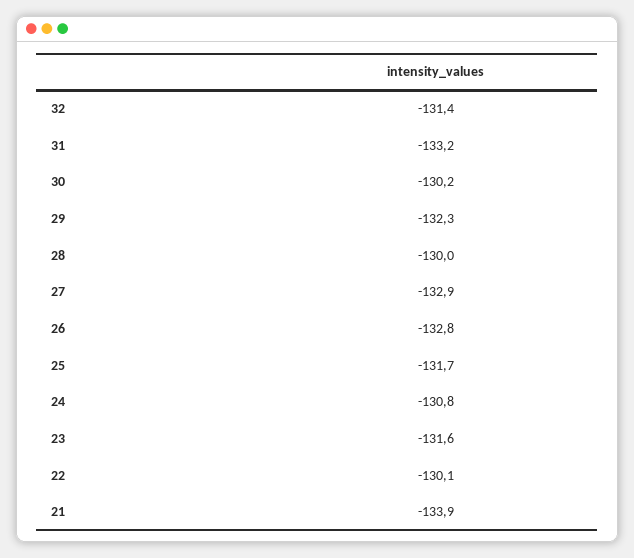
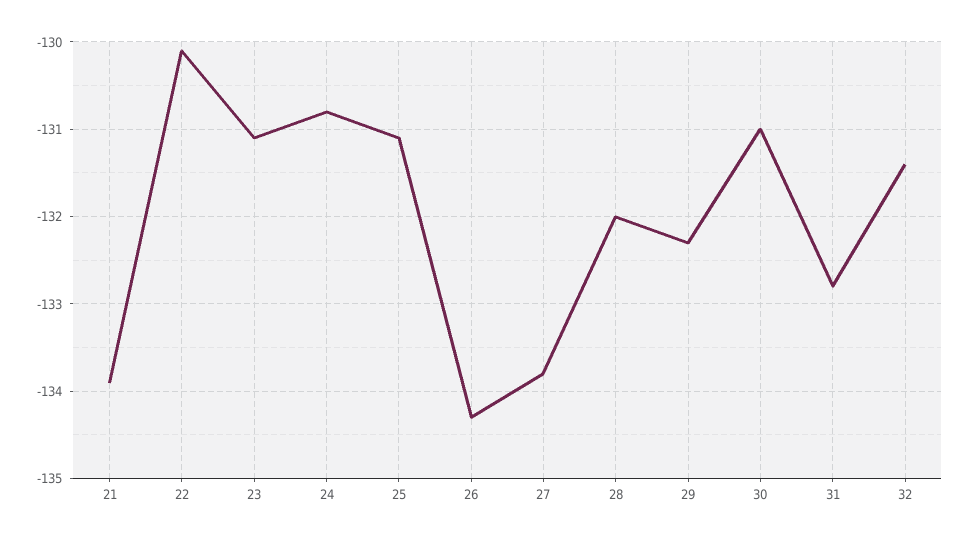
  {
    "32": -131.4,
-   "31": -133.2,
+   "31": -132.8,
-   "30": -130.2,
+   "30": -131,
    "29": -132.3,
-   "28": -130,
+   "28": -132,
-   "27": -132.9,
+   "27": -133.8,
-   "26": -132.8,
+   "26": -134.3,
-   "25": -131.7,
+   "25": -131.1,
    "24": -130.8,
-   "23": -131.6,
+   "23": -131.1,
    "22": -130.1,
    "21": -133.9
  }

